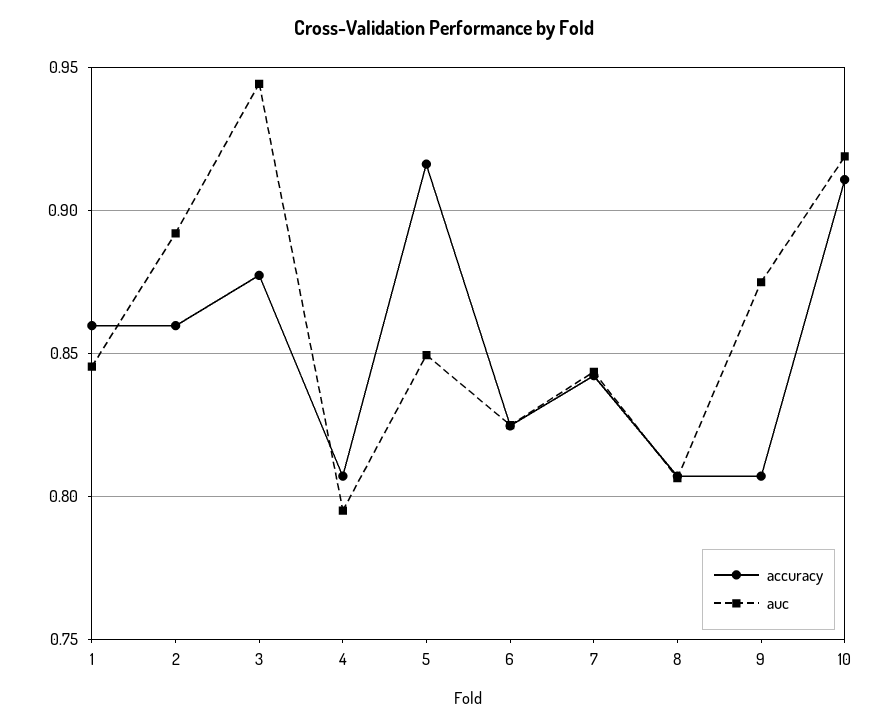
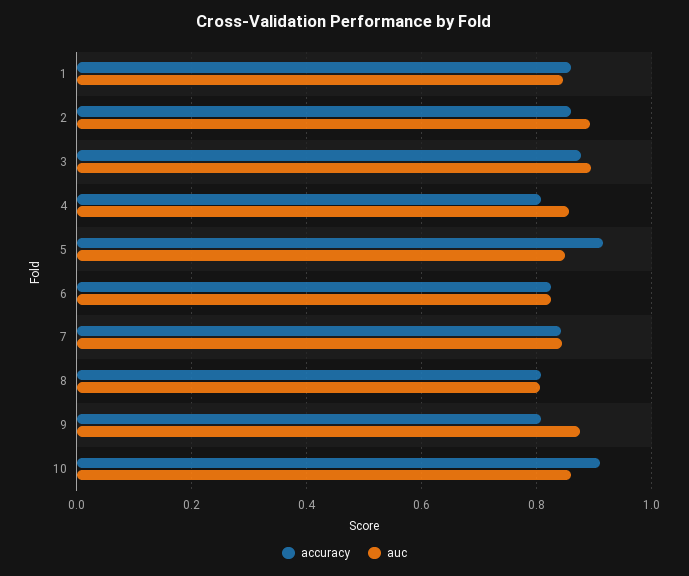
  {
    "accuracy": {
      "1": 0.86,
      "2": 0.86,
      "3": 0.875,
      "4": 0.805,
      "5": 0.915,
      "6": 0.825,
      "7": 0.84,
      "8": 0.805,
      "9": 0.805,
      "10": 0.91
    },
    "auc": {
      "1": 0.845,
      "2": 0.89,
-     "3": 0.945,
+     "3": 0.9,
-     "4": 0.795,
+     "4": 0.86,
      "5": 0.85,
      "6": 0.825,
      "7": 0.845,
      "8": 0.805,
      "9": 0.875,
-     "10": 0.92
+     "10": 0.86
    }
  }

